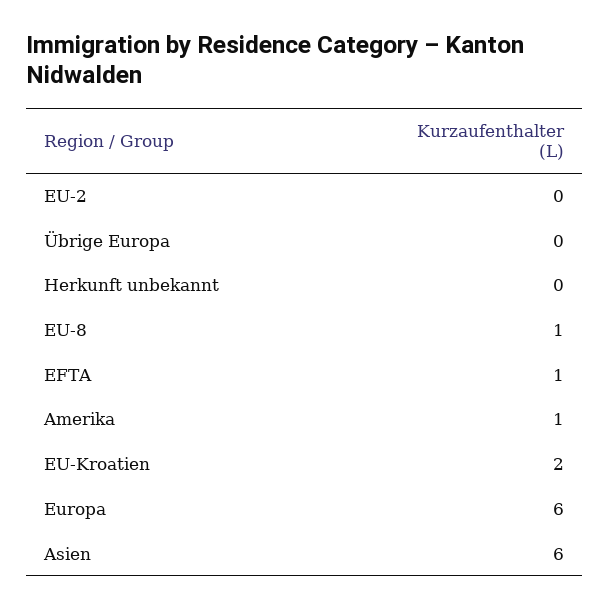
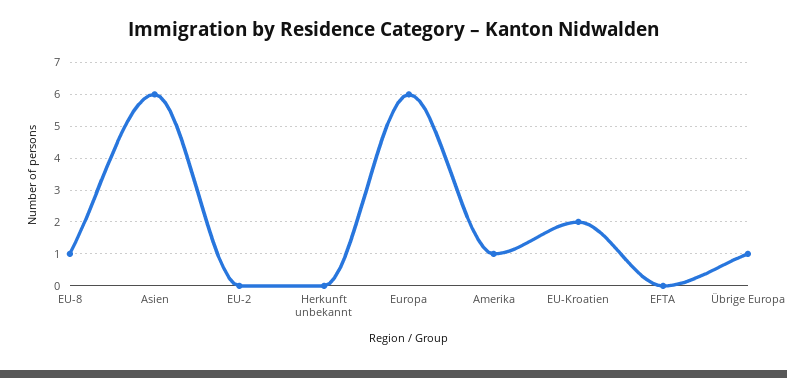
  {
    "EU-2": 0,
-   "Übrige Europa": 0,
+   "Übrige Europa": 1,
    "Herkunft unbekannt": 0,
    "EU-8": 1,
-   "EFTA": 1,
+   "EFTA": 0,
    "Amerika": 1,
    "EU-Kroatien": 2,
    "Europa": 6,
    "Asien": 6
  }

